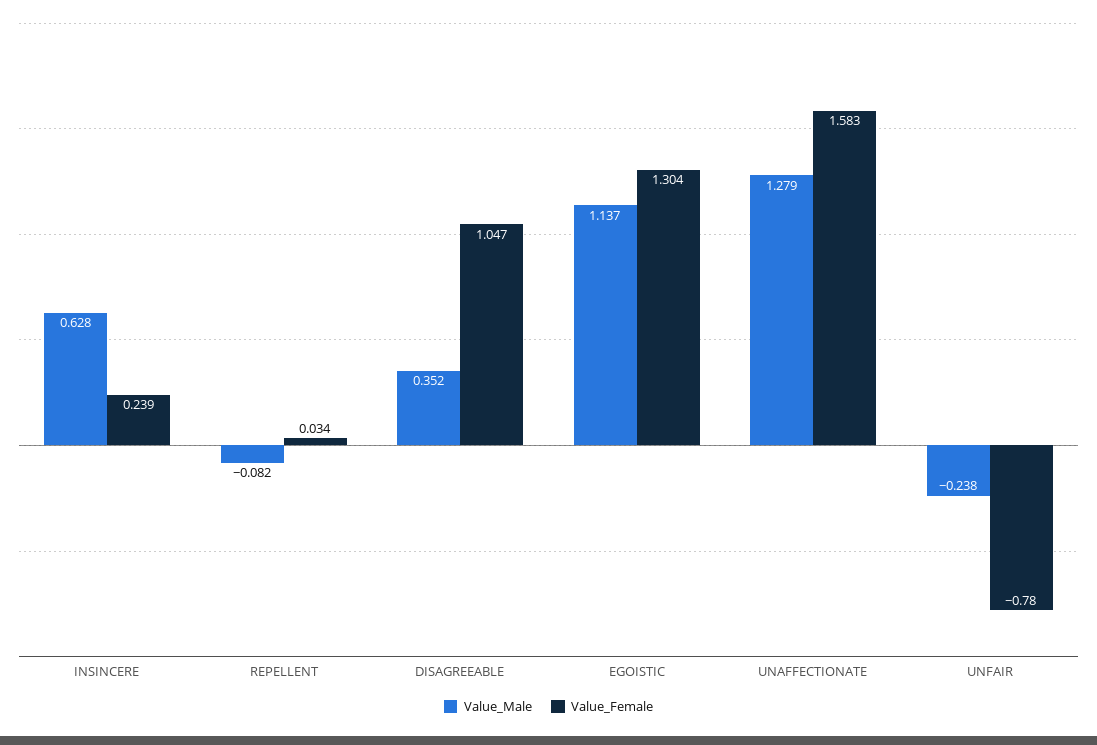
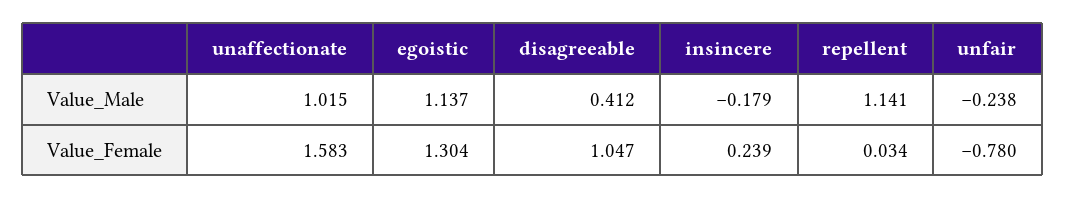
  {
    "Value_Male": {
-     "INSINCERE": 0.628,
+     "INSINCERE": -0.179,
-     "REPELLENT": -0.082,
+     "REPELLENT": 1.141,
-     "DISAGREEABLE": 0.352,
+     "DISAGREEABLE": 0.412,
      "EGOISTIC": 1.137,
-     "UNAFFECTIONATE": 1.279,
+     "UNAFFECTIONATE": 1.015,
      "UNFAIR": -0.238
    },
    "Value_Female": {
      "INSINCERE": 0.239,
      "REPELLENT": 0.034,
      "DISAGREEABLE": 1.047,
      "EGOISTIC": 1.304,
      "UNAFFECTIONATE": 1.583,
      "UNFAIR": -0.78
    }
  }

